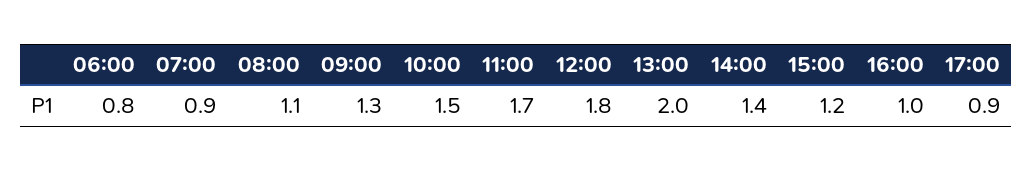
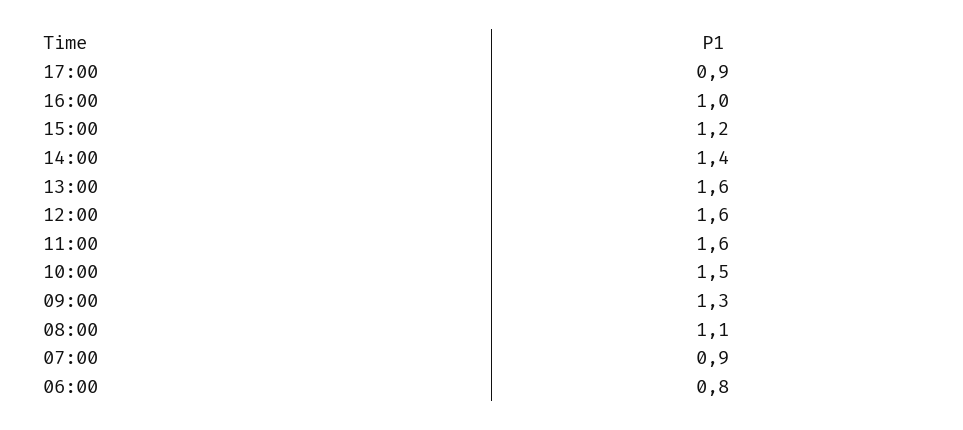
  {
    "06:00": 0.8,
    "07:00": 0.9,
    "08:00": 1.1,
    "09:00": 1.3,
    "10:00": 1.5,
-   "11:00": 1.7,
+   "11:00": 1.6,
-   "12:00": 1.8,
+   "12:00": 1.6,
-   "13:00": 2,
+   "13:00": 1.6,
    "14:00": 1.4,
    "15:00": 1.2,
    "16:00": 1,
    "17:00": 0.9
  }

